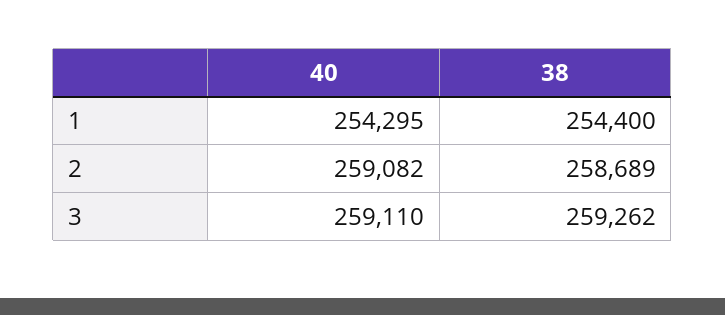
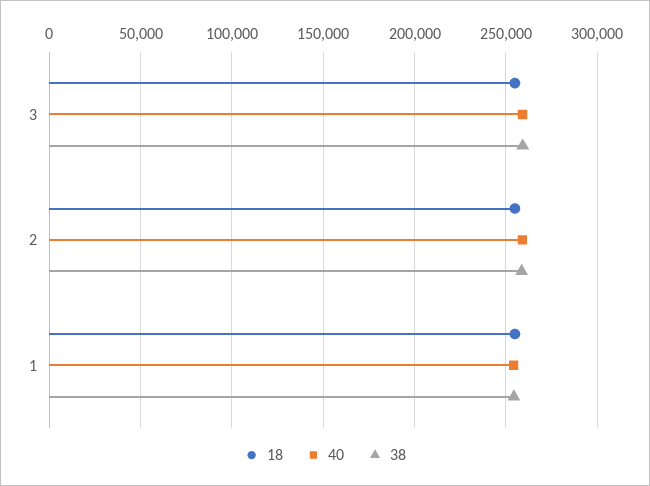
  {
    "40": {
      "1": 254295,
      "2": 259082,
      "3": 259110
    },
    "38": {
      "1": 254400,
      "2": 258689,
      "3": 259262
-   }
+   },
+   "18": {
+     "3": 255000,
+     "2": 255000,
+     "1": 255000
+   }
  }

